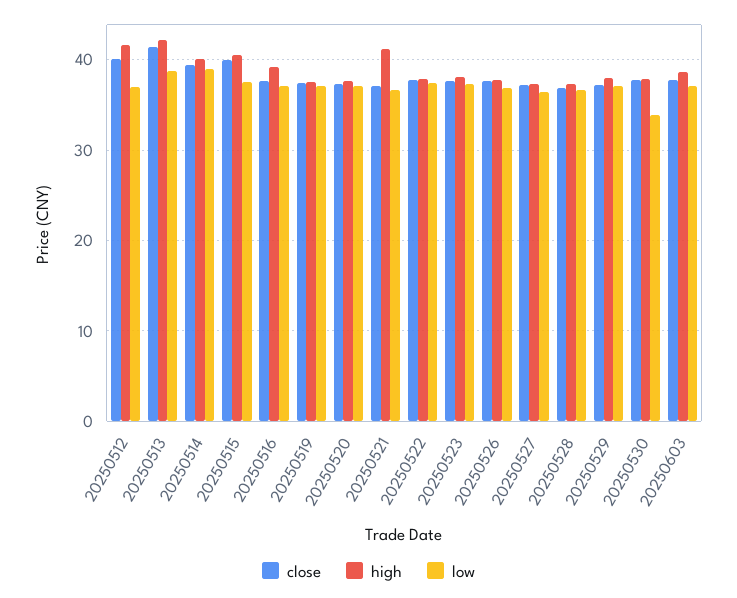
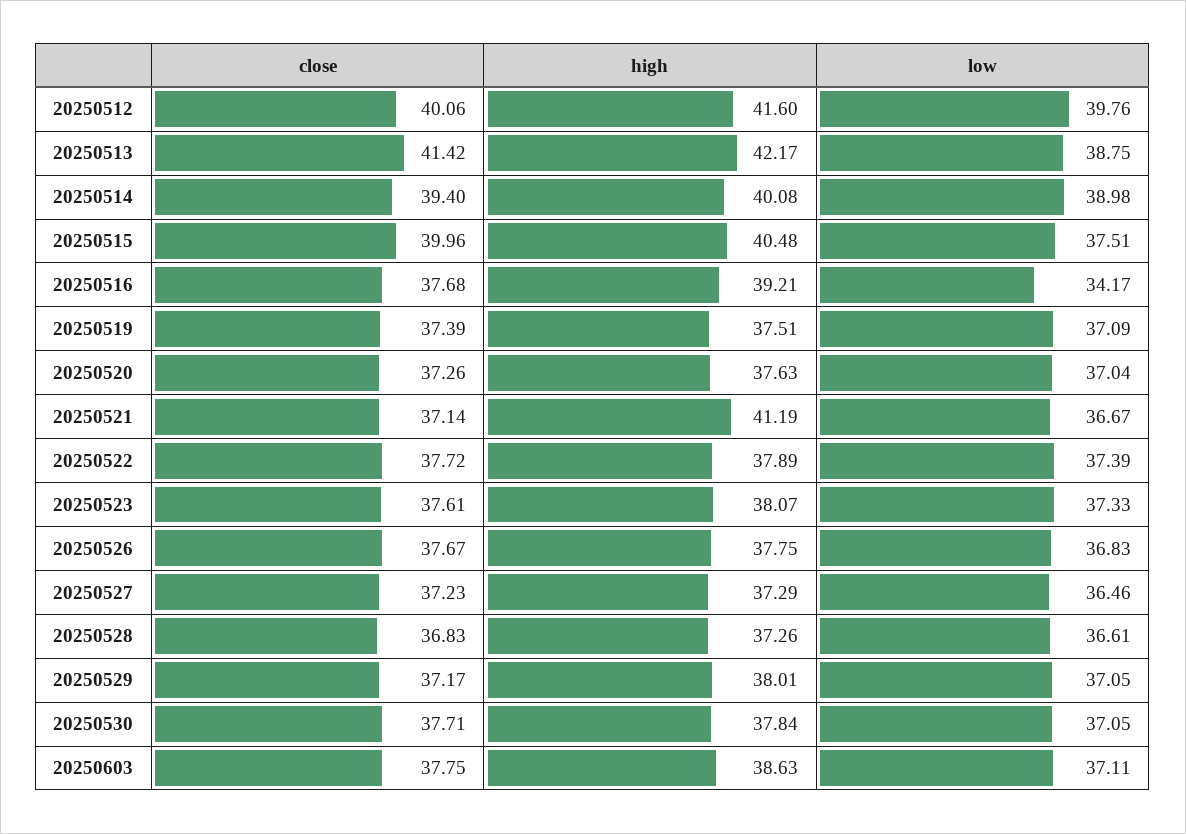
  {
    "close": {
      "20250512": 40.06,
      "20250513": 41.42,
      "20250514": 39.4,
      "20250515": 39.96,
      "20250516": 37.68,
      "20250519": 37.39,
      "20250520": 37.26,
      "20250521": 37.14,
      "20250522": 37.72,
      "20250523": 37.61,
      "20250526": 37.67,
      "20250527": 37.23,
      "20250528": 36.83,
      "20250529": 37.17,
      "20250530": 37.71,
      "20250603": 37.75
    },
    "high": {
      "20250512": 41.6,
      "20250513": 42.17,
      "20250514": 40.08,
      "20250515": 40.48,
      "20250516": 39.21,
      "20250519": 37.51,
      "20250520": 37.63,
      "20250521": 41.19,
      "20250522": 37.89,
      "20250523": 38.07,
      "20250526": 37.75,
      "20250527": 37.29,
      "20250528": 37.26,
      "20250529": 38.01,
      "20250530": 37.84,
      "20250603": 38.63
    },
    "low": {
-     "20250512": 37,
+     "20250512": 39.76,
      "20250513": 38.75,
      "20250514": 38.98,
      "20250515": 37.51,
-     "20250516": 37,
+     "20250516": 34.17,
      "20250519": 37.09,
      "20250520": 37.04,
      "20250521": 36.67,
      "20250522": 37.39,
      "20250523": 37.33,
      "20250526": 36.83,
      "20250527": 36.46,
      "20250528": 36.61,
      "20250529": 37.05,
-     "20250530": 34,
+     "20250530": 37.05,
      "20250603": 37.11
    }
  }

